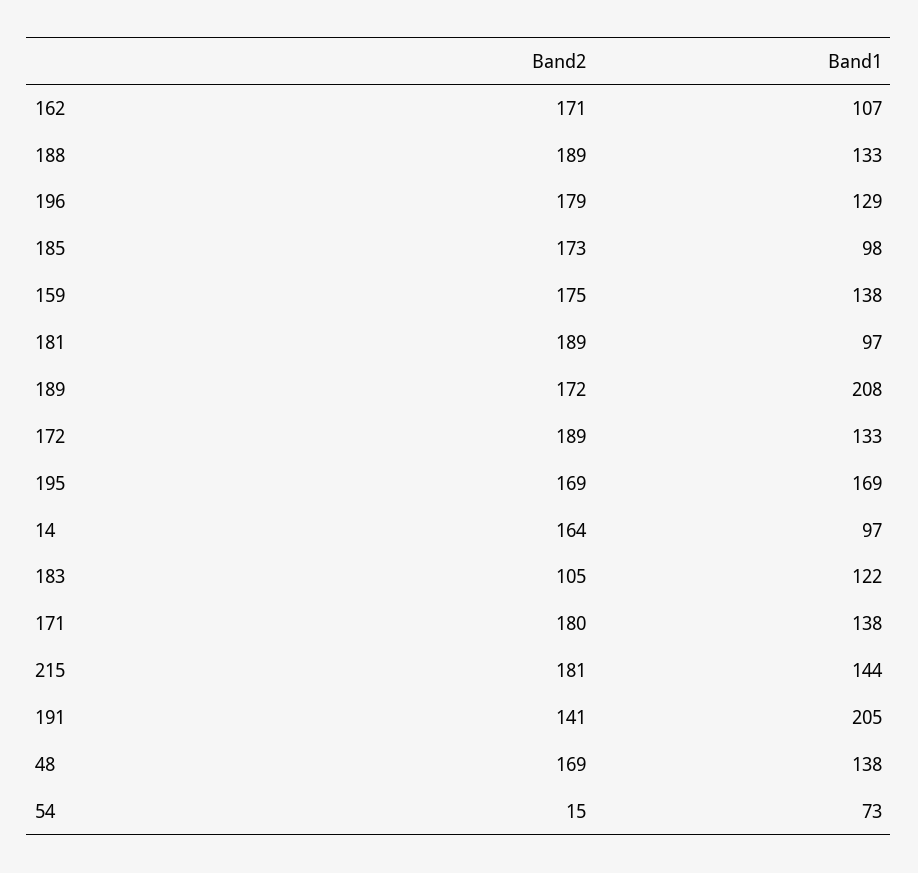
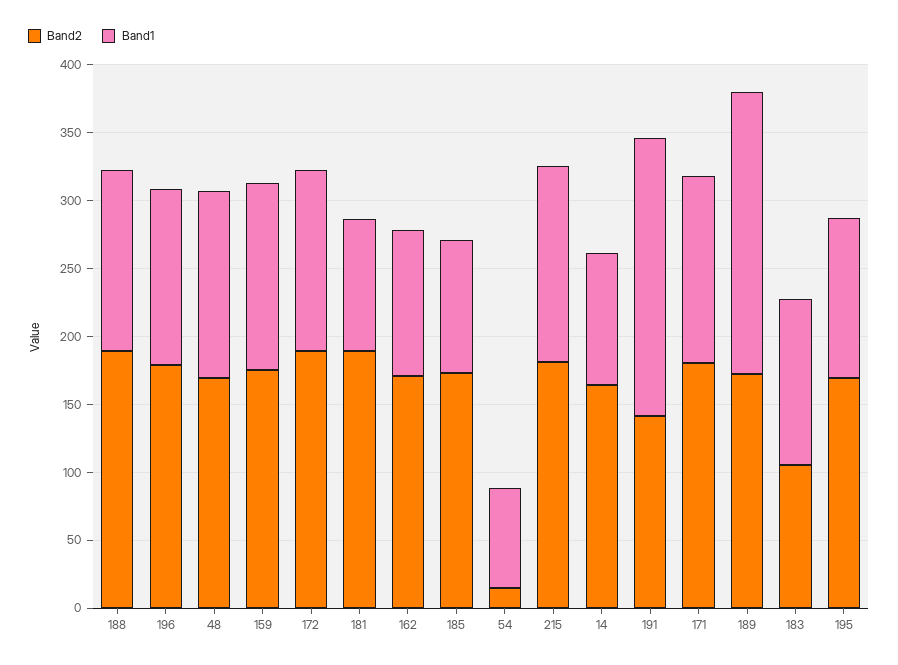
  {
    "Band2": {
      "162": 171,
      "188": 189,
      "196": 179,
      "185": 173,
      "159": 175,
      "181": 189,
      "189": 172,
      "172": 189,
      "195": 169,
      "14": 164,
      "183": 105,
      "171": 180,
      "215": 181,
      "191": 141,
      "48": 169,
      "54": 15
    },
    "Band1": {
      "162": 107,
      "188": 133,
      "196": 129,
      "185": 98,
      "159": 138,
      "181": 97,
      "189": 208,
      "172": 133,
-     "195": 169,
+     "195": 120,
      "14": 97,
      "183": 122,
      "171": 138,
      "215": 144,
      "191": 205,
      "48": 138,
      "54": 73
    }
  }

